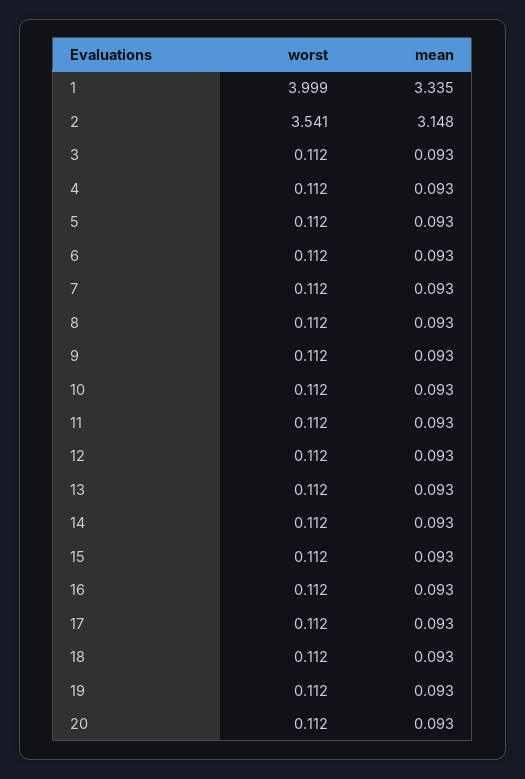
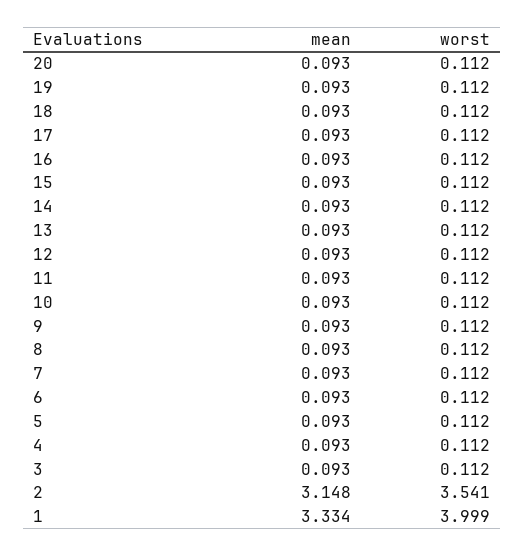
  {
    "worst": {
      "1": 3.999,
      "2": 3.541,
      "3": 0.112,
      "4": 0.112,
      "5": 0.112,
      "6": 0.112,
      "7": 0.112,
      "8": 0.112,
      "9": 0.112,
      "10": 0.112,
      "11": 0.112,
      "12": 0.112,
      "13": 0.112,
      "14": 0.112,
      "15": 0.112,
      "16": 0.112,
      "17": 0.112,
      "18": 0.112,
      "19": 0.112,
      "20": 0.112
    },
    "mean": {
-     "1": 3.335,
+     "1": 3.334,
      "2": 3.148,
      "3": 0.093,
      "4": 0.093,
      "5": 0.093,
      "6": 0.093,
      "7": 0.093,
      "8": 0.093,
      "9": 0.093,
      "10": 0.093,
      "11": 0.093,
      "12": 0.093,
      "13": 0.093,
      "14": 0.093,
      "15": 0.093,
      "16": 0.093,
      "17": 0.093,
      "18": 0.093,
      "19": 0.093,
      "20": 0.093
    }
  }

